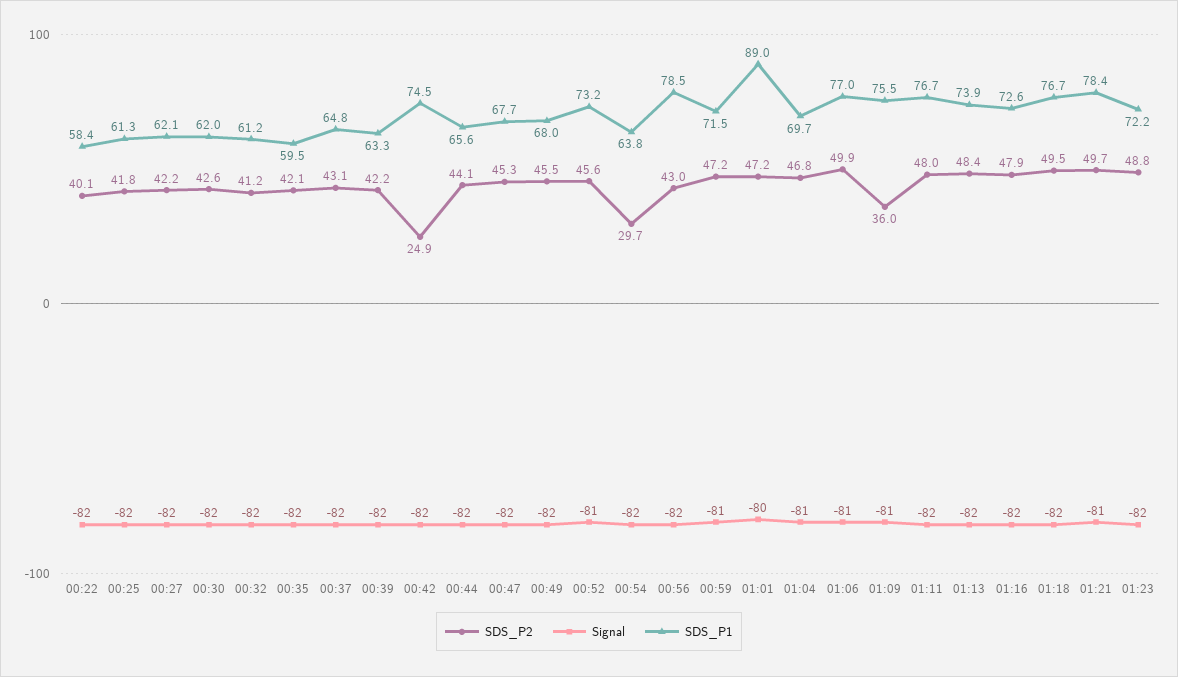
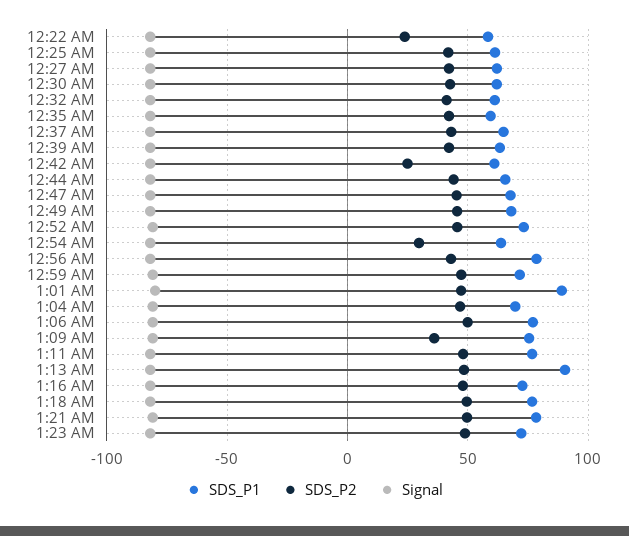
  {
    "SDS_P2": {
-     "00:22": 40.1,
+     "00:22": 25,
      "00:25": 41.8,
      "00:27": 42.2,
      "00:30": 42.6,
      "00:32": 41.2,
      "00:35": 42.1,
      "00:37": 43.1,
      "00:39": 42.2,
      "00:42": 24.9,
      "00:44": 44.1,
      "00:47": 45.3,
      "00:49": 45.5,
      "00:52": 45.6,
      "00:54": 29.7,
      "00:56": 43,
      "00:59": 47.2,
      "01:01": 47.2,
      "01:04": 46.8,
      "01:06": 49.9,
      "01:09": 36,
      "01:11": 48,
      "01:13": 48.4,
      "01:16": 47.9,
      "01:18": 49.5,
      "01:21": 49.7,
      "01:23": 48.8
    },
    "Signal": {
      "00:22": -82,
      "00:25": -82,
      "00:27": -82,
      "00:30": -82,
      "00:32": -82,
      "00:35": -82,
      "00:37": -82,
      "00:39": -82,
      "00:42": -82,
      "00:44": -82,
      "00:47": -82,
      "00:49": -82,
      "00:52": -81,
      "00:54": -82,
      "00:56": -82,
      "00:59": -81,
      "01:01": -80,
      "01:04": -81,
      "01:06": -81,
      "01:09": -81,
      "01:11": -82,
      "01:13": -82,
      "01:16": -82,
      "01:18": -82,
      "01:21": -81,
      "01:23": -82
    },
    "SDS_P1": {
      "00:22": 58.4,
      "00:25": 61.3,
      "00:27": 62.1,
      "00:30": 62,
      "00:32": 61.2,
      "00:35": 59.5,
      "00:37": 64.8,
      "00:39": 63.3,
-     "00:42": 74.5,
+     "00:42": 60,
      "00:44": 65.6,
      "00:47": 67.7,
      "00:49": 68,
      "00:52": 73.2,
      "00:54": 63.8,
      "00:56": 78.5,
      "00:59": 71.5,
      "01:01": 89,
      "01:04": 69.7,
      "01:06": 77,
      "01:09": 75.5,
      "01:11": 76.7,
-     "01:13": 73.9,
+     "01:13": 90,
      "01:16": 72.6,
      "01:18": 76.7,
      "01:21": 78.4,
      "01:23": 72.2
    }
  }

